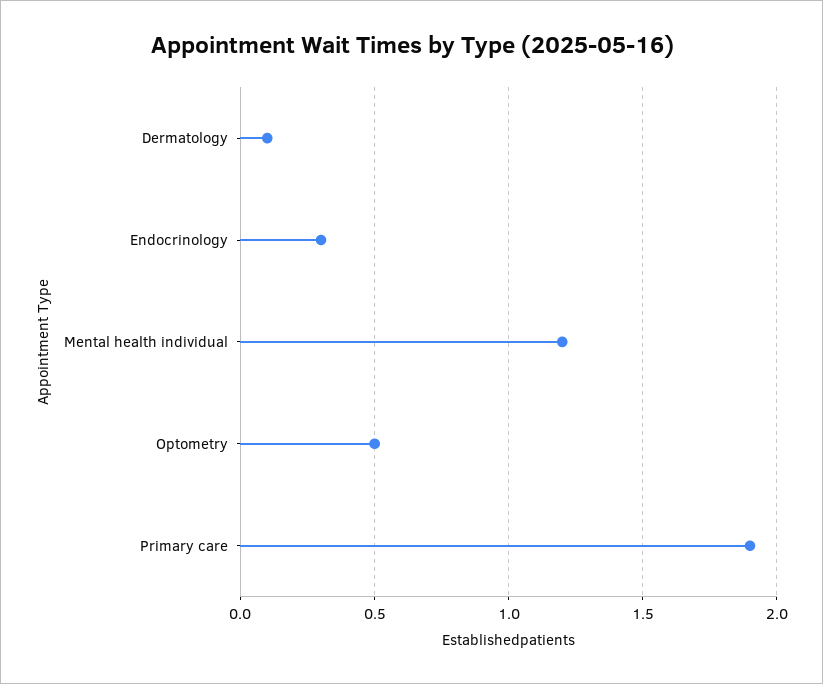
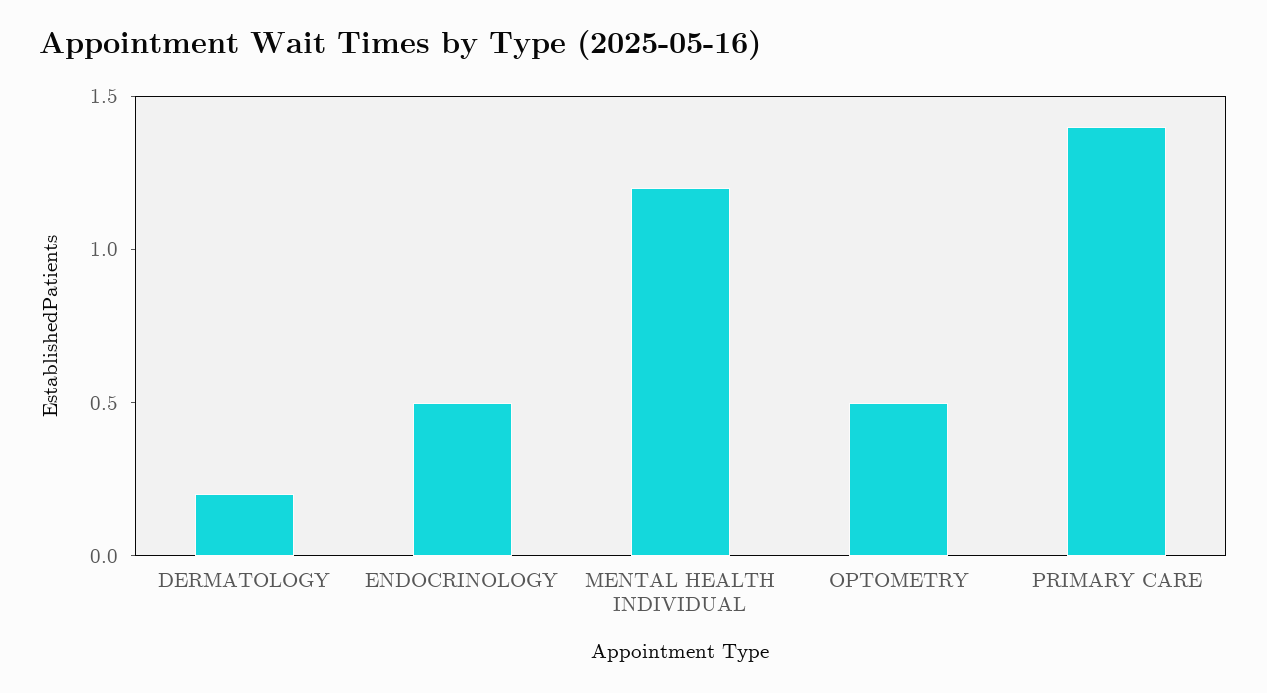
  {
-   "Dermatology": 0.1,
+   "Dermatology": 0.2,
-   "Endocrinology": 0.3,
+   "Endocrinology": 0.5,
    "Mental health individual": 1.2,
    "Optometry": 0.5,
-   "Primary care": 1.9
+   "Primary care": 1.4
  }

